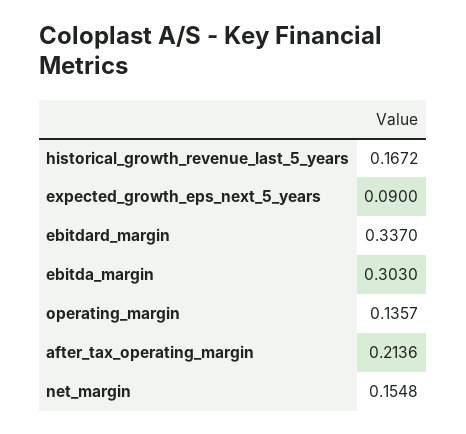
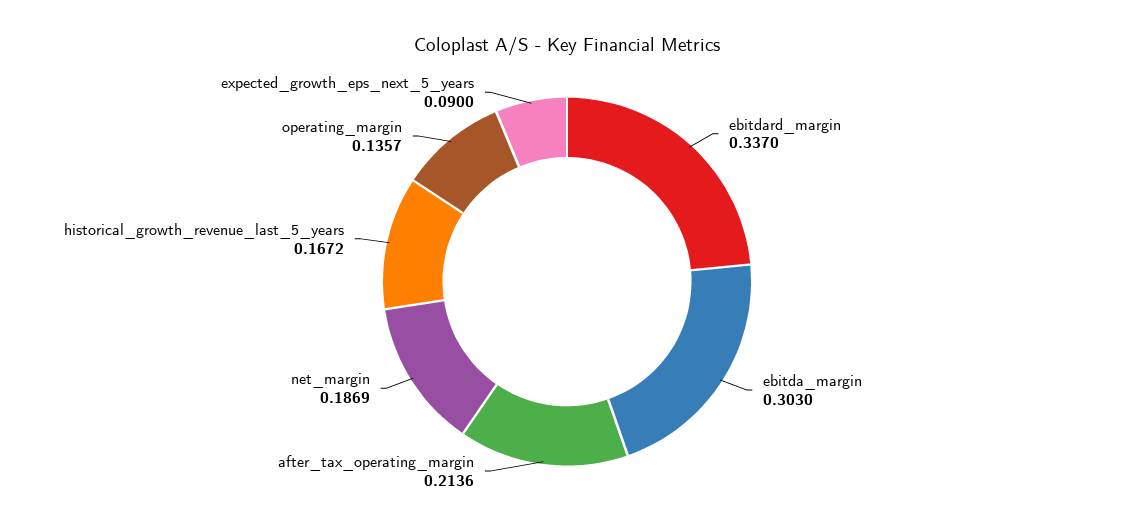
  {
    "historical_growth_revenue_last_5_years": 0.1672,
    "expected_growth_eps_next_5_years": 0.09,
    "ebitdard_margin": 0.337,
    "ebitda_margin": 0.303,
    "operating_margin": 0.1357,
    "after_tax_operating_margin": 0.2136,
-   "net_margin": 0.1548
+   "net_margin": 0.1869
  }

